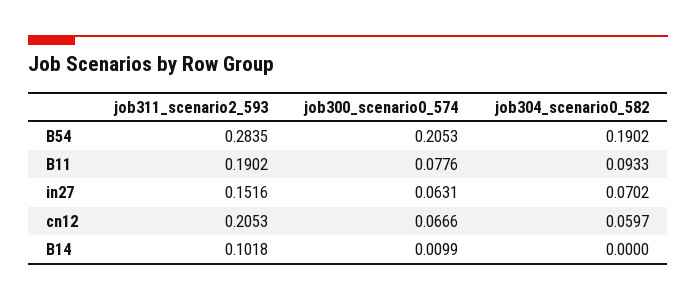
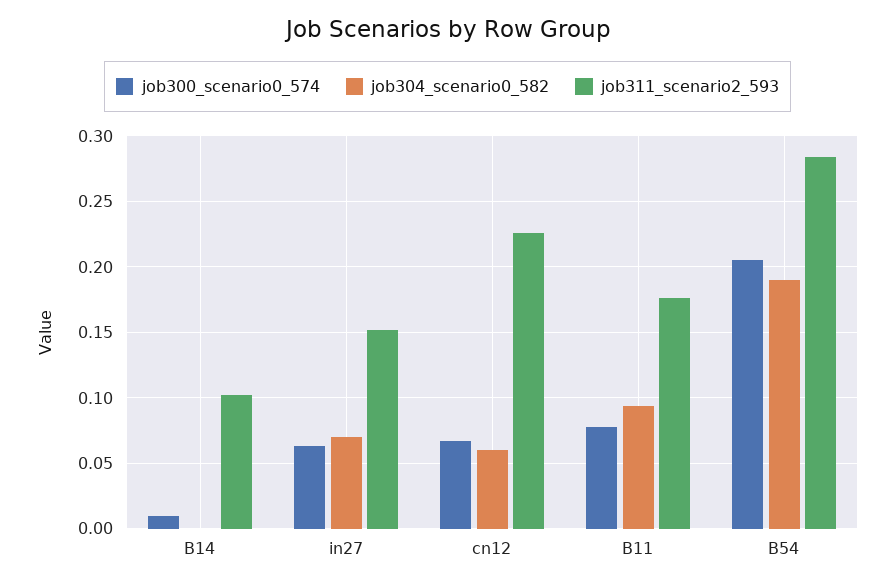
  {
    "job311_scenario2_593": {
      "B54": 0.2835,
-     "B11": 0.1902,
+     "B11": 0.175,
      "in27": 0.1516,
-     "cn12": 0.2053,
+     "cn12": 0.225,
      "B14": 0.1018
    },
    "job300_scenario0_574": {
      "B54": 0.2053,
      "B11": 0.0776,
      "in27": 0.0631,
      "cn12": 0.0666,
      "B14": 0.0099
    },
    "job304_scenario0_582": {
      "B54": 0.1902,
      "B11": 0.0933,
      "in27": 0.0702,
      "cn12": 0.0597,
      "B14": 0
    }
  }

